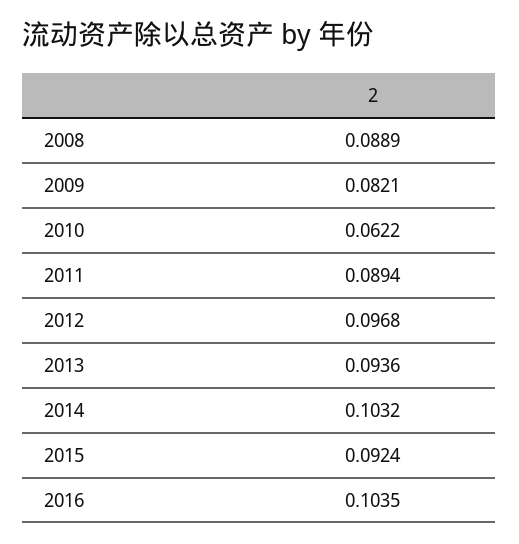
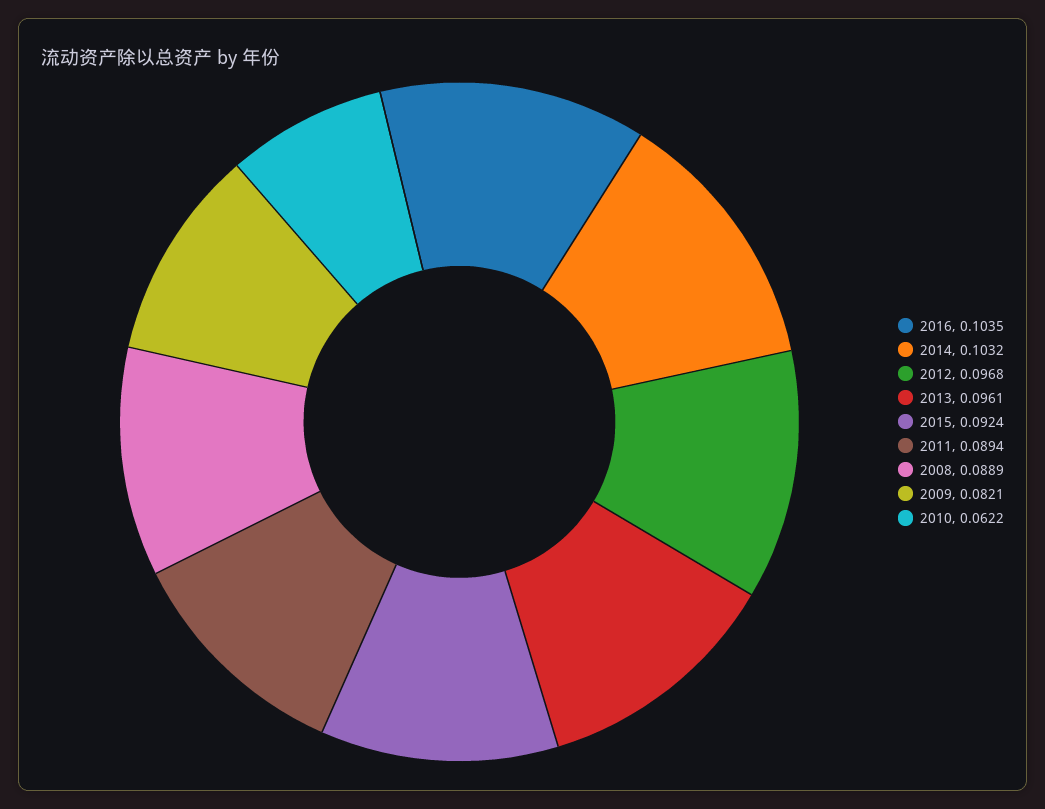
  {
    "2008": 0.0889,
    "2009": 0.0821,
    "2010": 0.0622,
    "2011": 0.0894,
    "2012": 0.0968,
-   "2013": 0.0936,
+   "2013": 0.0961,
    "2014": 0.1032,
    "2015": 0.0924,
    "2016": 0.1035
  }

